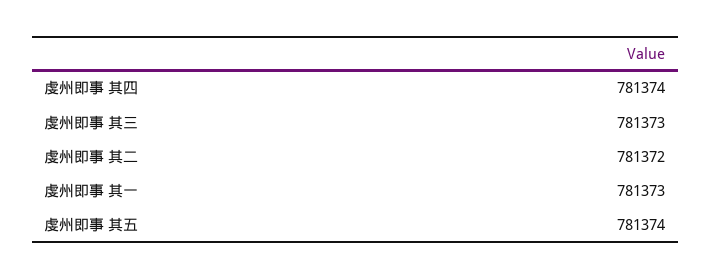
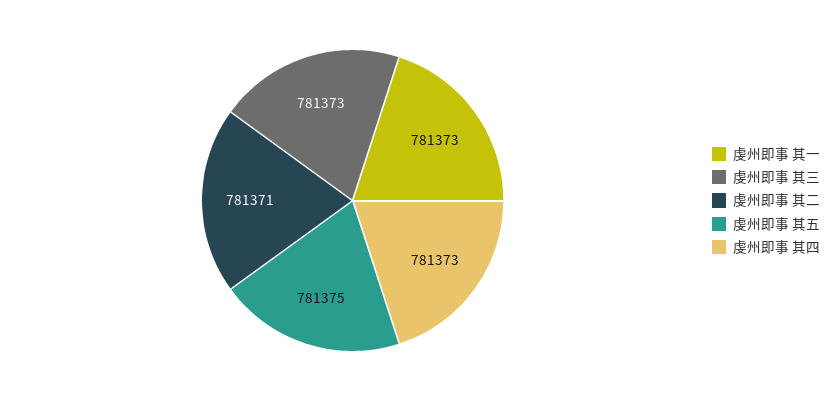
  {
-   "虔州即事 其四": 781374,
+   "虔州即事 其四": 781373,
    "虔州即事 其三": 781373,
-   "虔州即事 其二": 781372,
+   "虔州即事 其二": 781371,
    "虔州即事 其一": 781373,
-   "虔州即事 其五": 781374
+   "虔州即事 其五": 781375
  }

